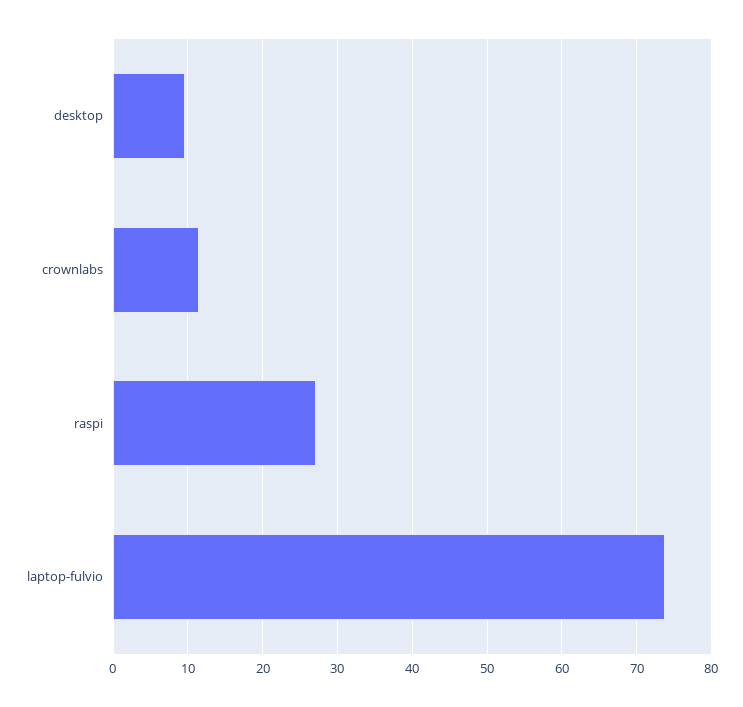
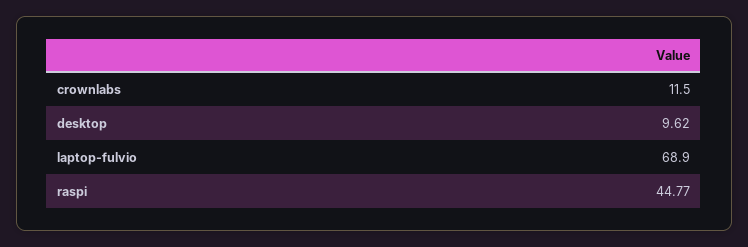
  {
    "desktop": 9.62,
    "crownlabs": 11.5,
-   "raspi": 27,
+   "raspi": 44.77,
-   "laptop-fulvio": 74
+   "laptop-fulvio": 68.9
  }

